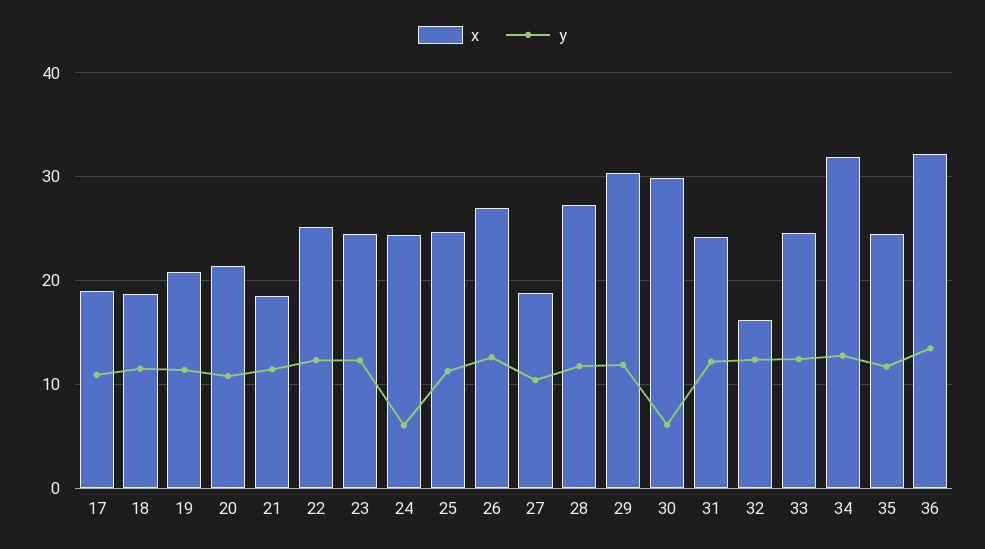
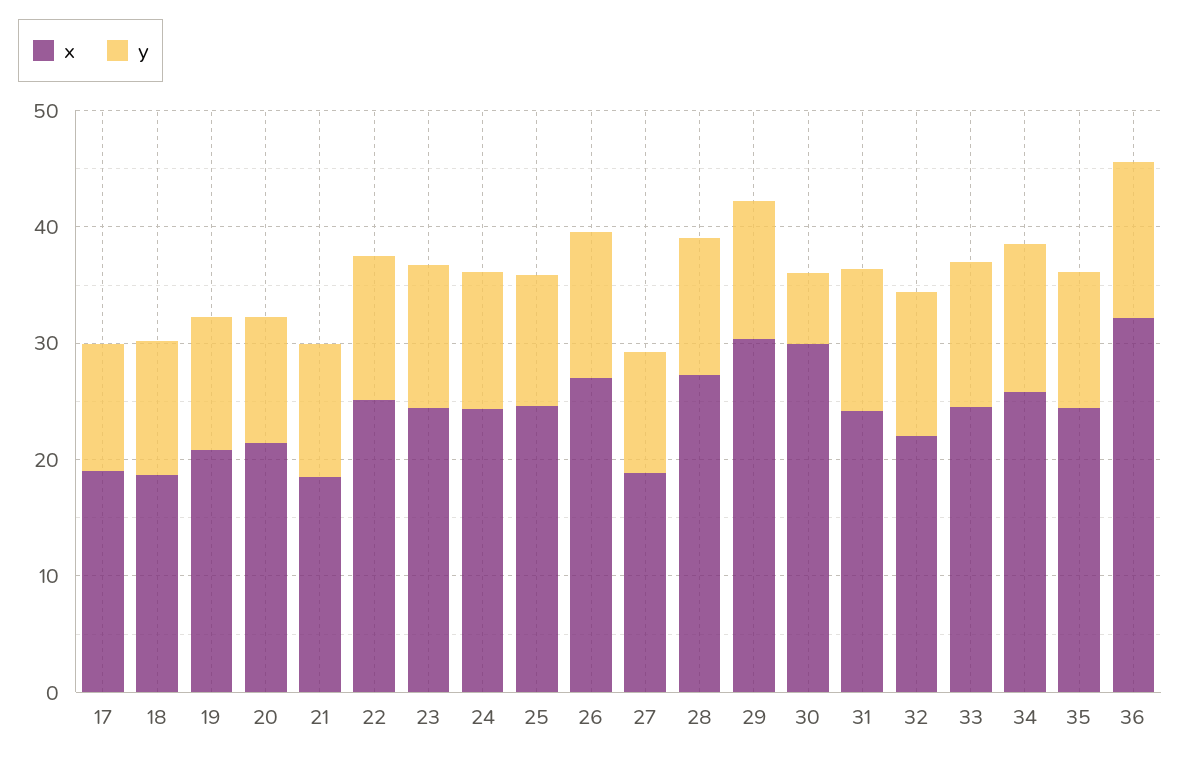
  {
    "x": {
      "17": 19,
      "18": 19,
      "19": 21,
      "20": 21,
      "21": 18,
      "22": 25,
      "23": 24,
      "24": 24,
      "25": 25,
      "26": 27,
      "27": 19,
      "28": 27,
      "29": 30,
      "30": 30,
      "31": 24,
-     "32": 16,
+     "32": 22,
      "33": 25,
-     "34": 32,
+     "34": 26,
      "35": 24,
      "36": 32
    },
    "y": {
      "17": 11,
      "18": 12,
      "19": 11,
      "20": 11,
      "21": 11,
      "22": 12,
      "23": 12,
-     "24": 6,
+     "24": 12,
      "25": 11,
      "26": 13,
      "27": 10,
      "28": 12,
      "29": 12,
      "30": 6,
      "31": 12,
      "32": 12,
      "33": 12,
      "34": 13,
      "35": 12,
      "36": 13
    }
  }

